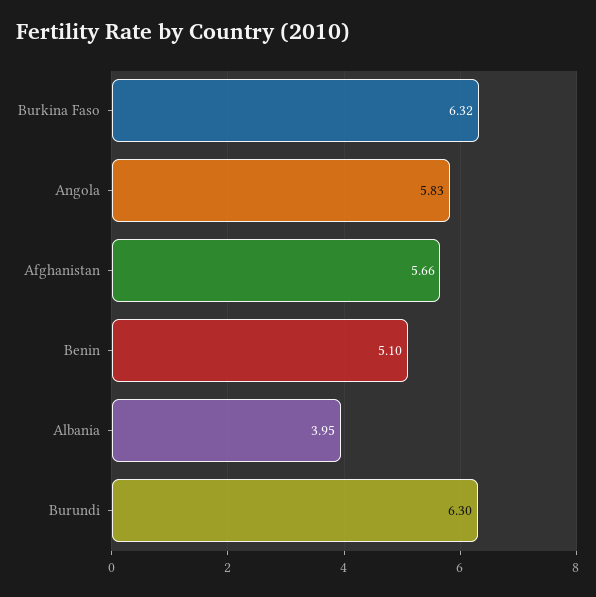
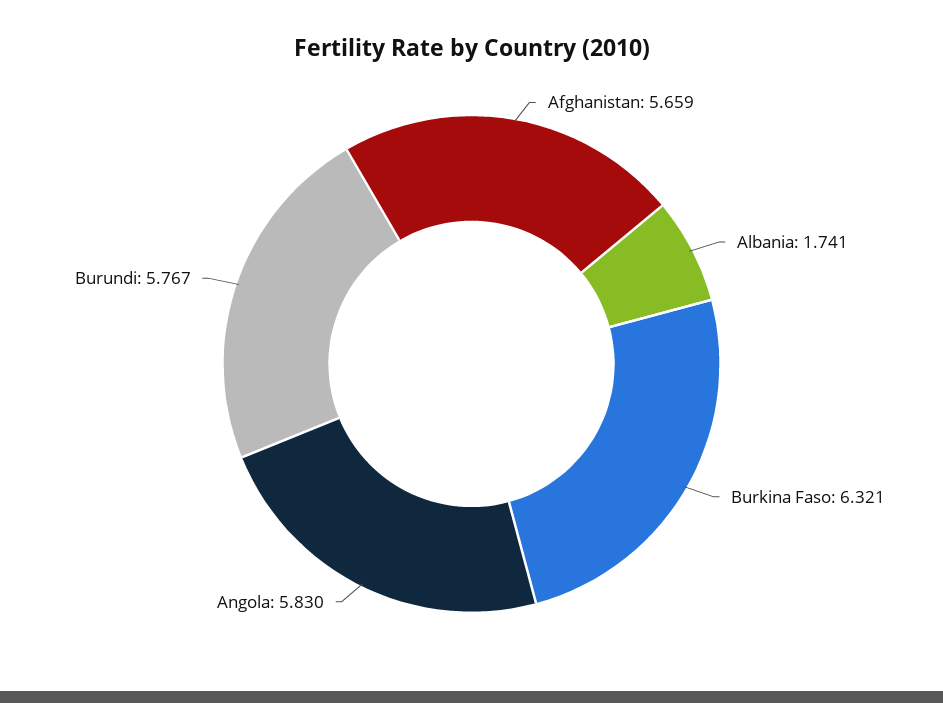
  {
    "Burkina Faso": 6.321,
    "Angola": 5.83,
    "Afghanistan": 5.659,
-   "Benin": 5.1,
-   "Albania": 3.95,
+   "Albania": 1.741,
-   "Burundi": 6.3
+   "Burundi": 5.767
  }

